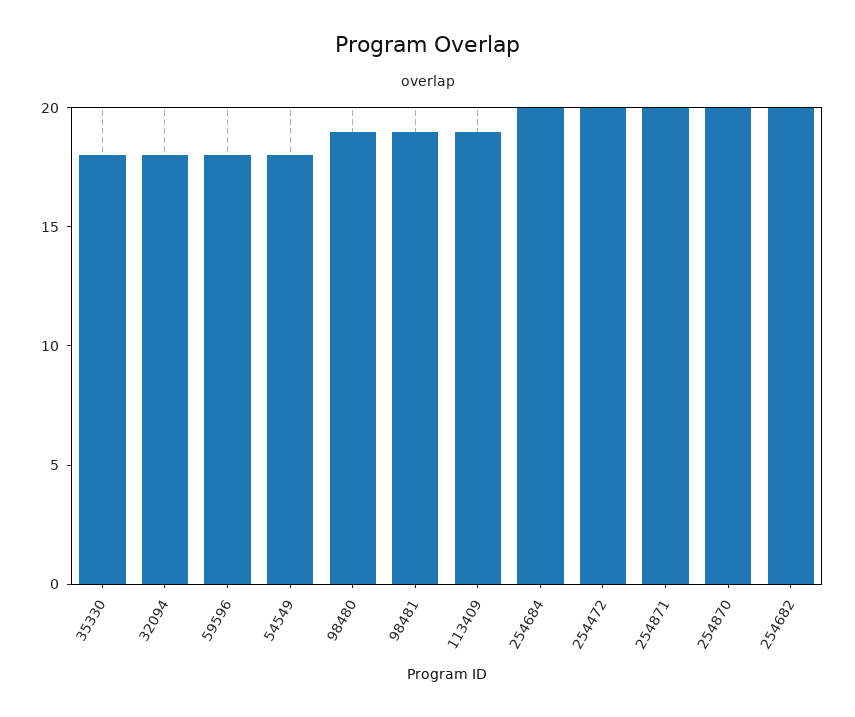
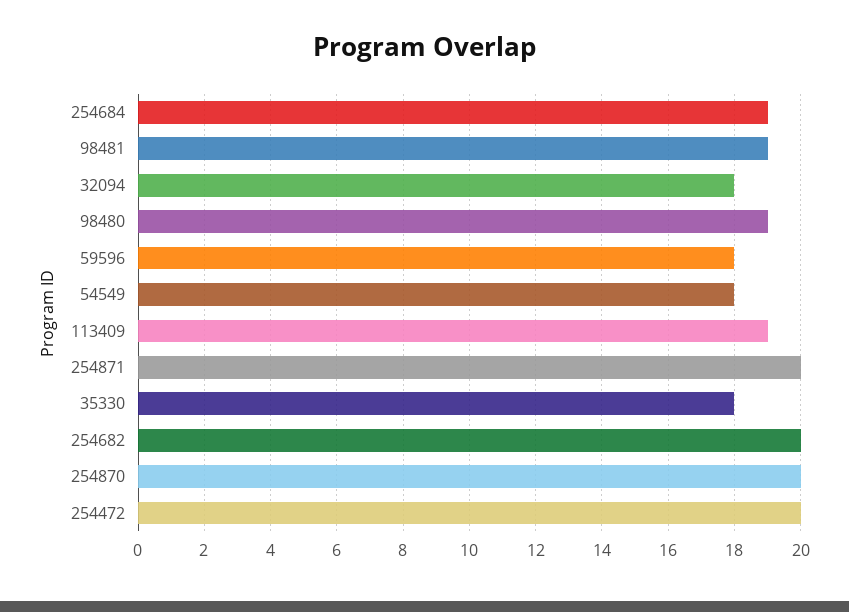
  {
    "35330": 18,
    "32094": 18,
    "59596": 18,
    "54549": 18,
    "98480": 19,
    "98481": 19,
    "113409": 19,
-   "254684": 20,
+   "254684": 19,
    "254472": 20,
    "254871": 20,
    "254870": 20,
    "254682": 20
  }

